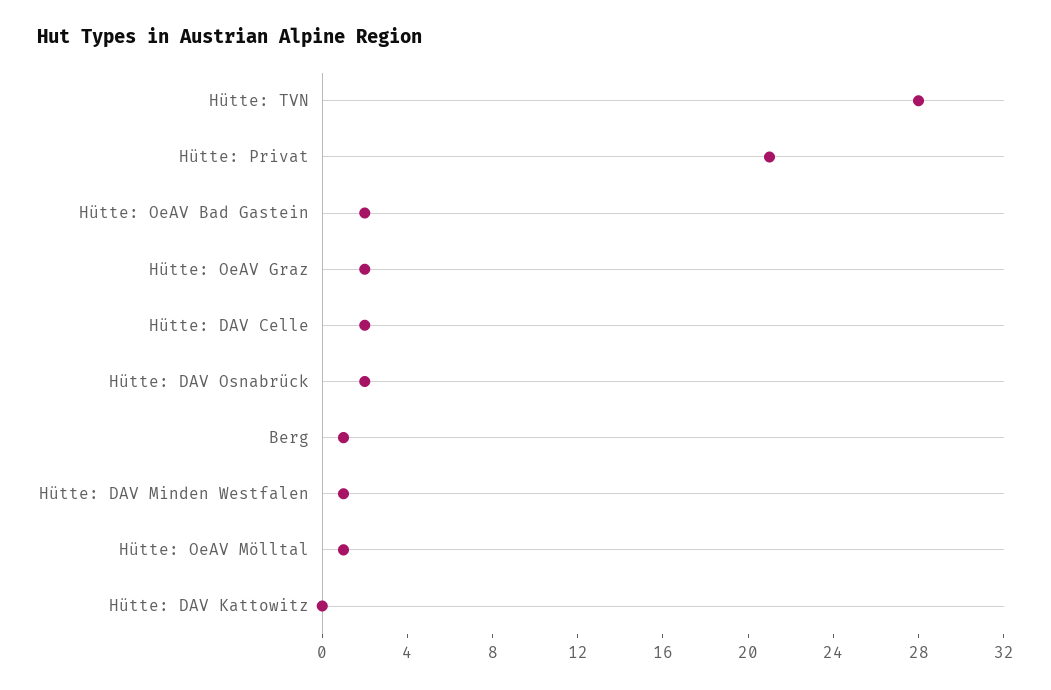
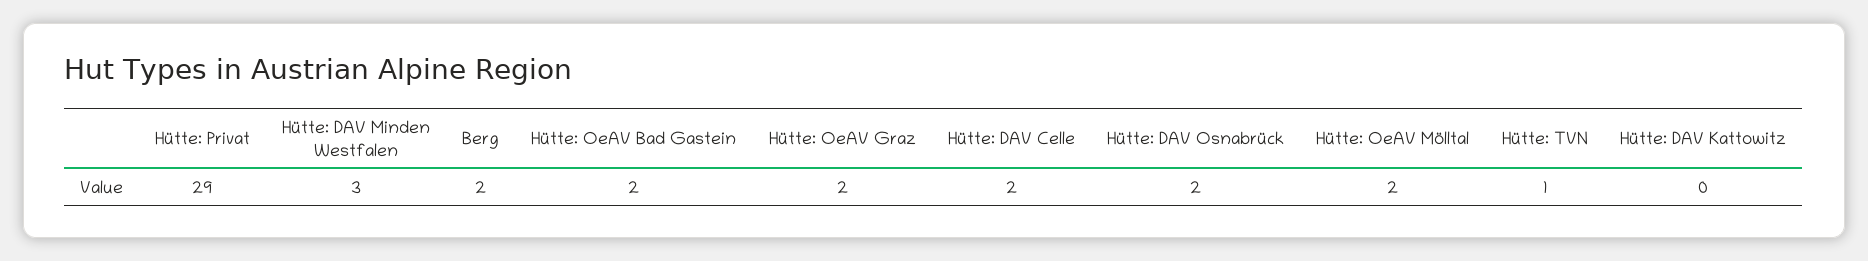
  {
-   "Hütte: TVN": 28,
+   "Hütte: TVN": 1,
-   "Hütte: Privat": 21,
+   "Hütte: Privat": 29,
    "Hütte: OeAV Bad Gastein": 2,
    "Hütte: OeAV Graz": 2,
    "Hütte: DAV Celle": 2,
    "Hütte: DAV Osnabrück": 2,
-   "Berg": 1,
+   "Berg": 2,
-   "Hütte: DAV Minden Westfalen": 1,
+   "Hütte: DAV Minden Westfalen": 3,
-   "Hütte: OeAV Mölltal": 1,
+   "Hütte: OeAV Mölltal": 2,
    "Hütte: DAV Kattowitz": 0
  }

